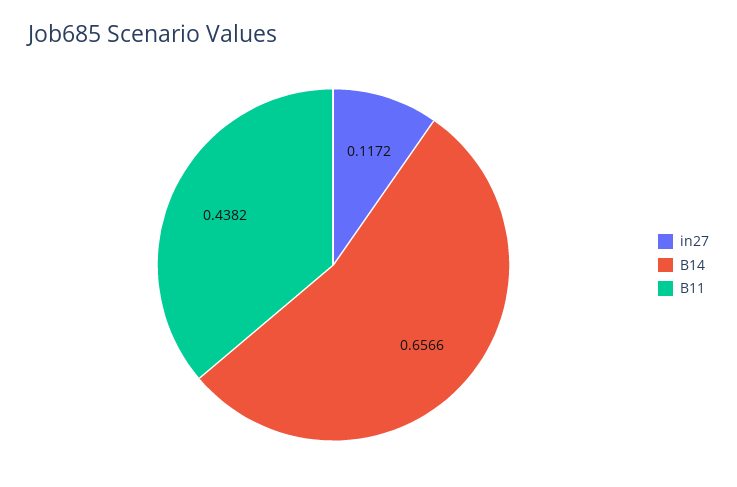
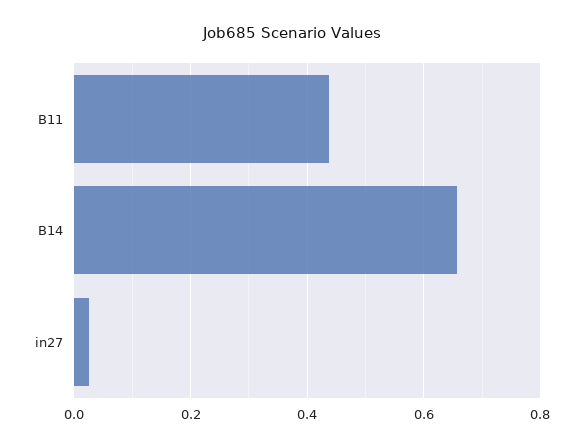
  {
-   "in27": 0.1172,
+   "in27": 0.02,
    "B14": 0.6566,
    "B11": 0.4382
  }

